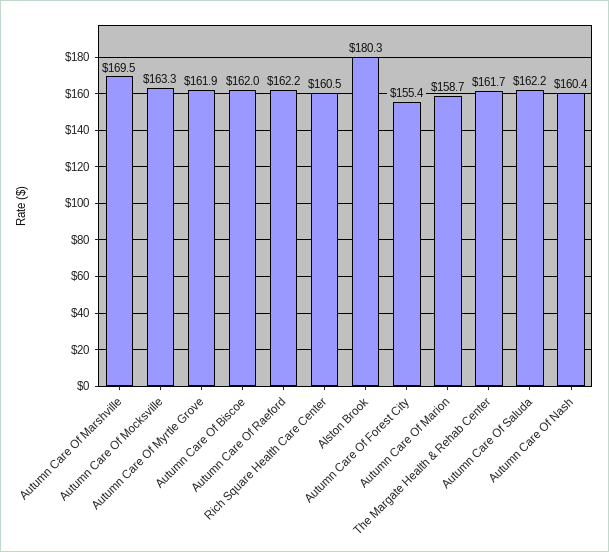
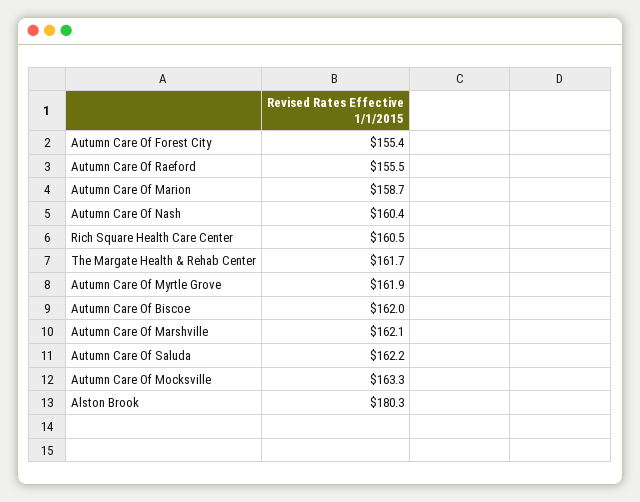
  {
-   "Autumn Care Of Marshville": 169.5,
+   "Autumn Care Of Marshville": 162.1,
    "Autumn Care Of Mocksville": 163.3,
    "Autumn Care Of Myrtle Grove": 161.9,
    "Autumn Care Of Biscoe": 162,
-   "Autumn Care Of Raeford": 162.2,
+   "Autumn Care Of Raeford": 155.5,
    "Rich Square Health Care Center": 160.5,
    "Alston Brook": 180.3,
    "Autumn Care Of Forest City": 155.4,
    "Autumn Care Of Marion": 158.7,
    "The Margate Health & Rehab Center": 161.7,
    "Autumn Care Of Saluda": 162.2,
    "Autumn Care Of Nash": 160.4
  }

